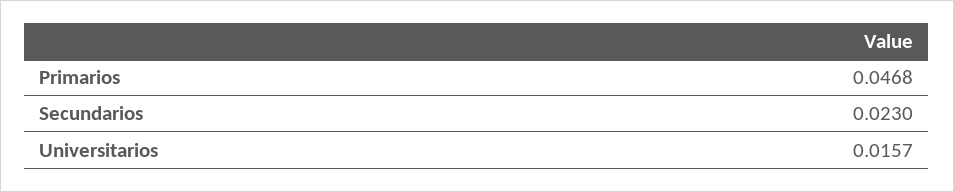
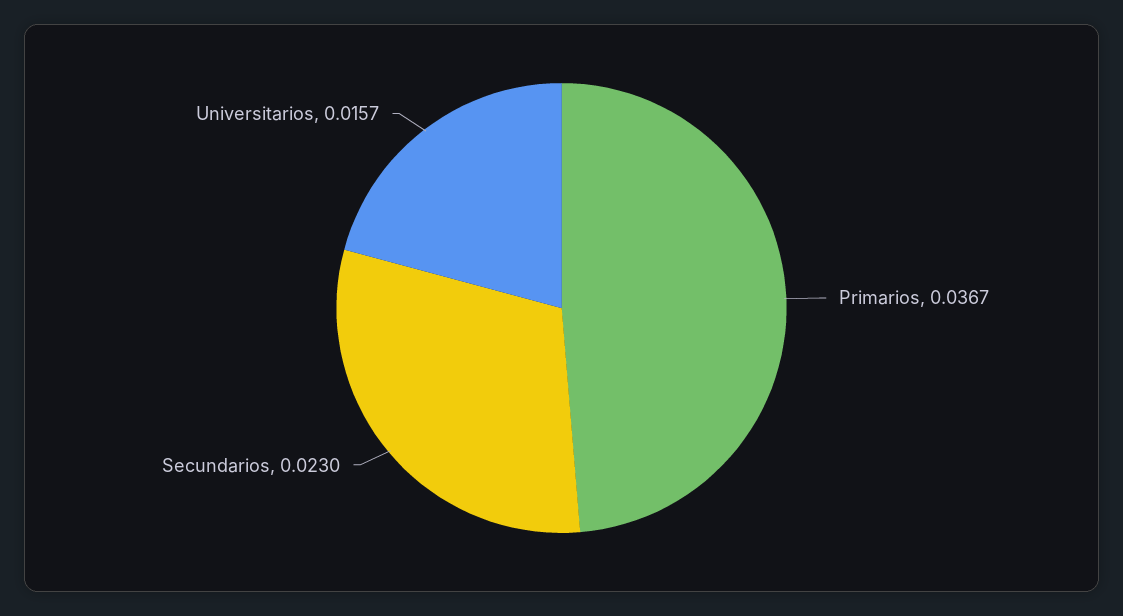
  {
-   "Primarios": 0.0468,
+   "Primarios": 0.0367,
    "Secundarios": 0.023,
    "Universitarios": 0.0157
  }

